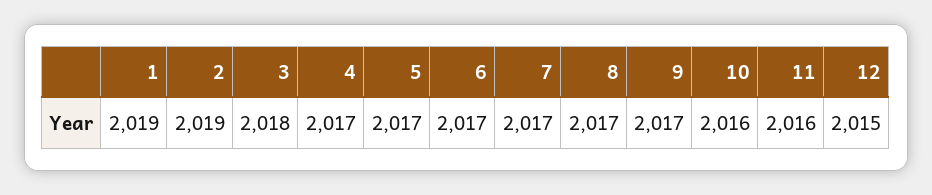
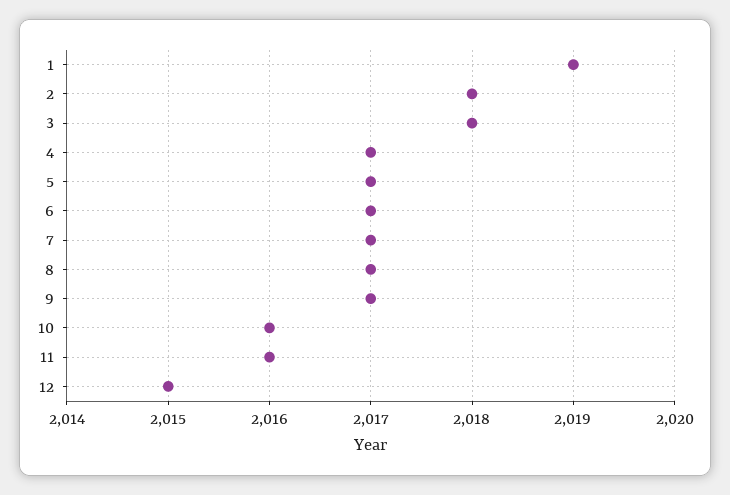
  {
    "1": 2019,
-   "2": 2019,
+   "2": 2018,
    "3": 2018,
    "4": 2017,
    "5": 2017,
    "6": 2017,
    "7": 2017,
    "8": 2017,
    "9": 2017,
    "10": 2016,
    "11": 2016,
    "12": 2015
  }

